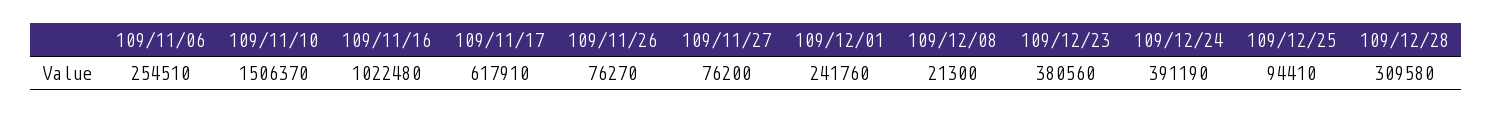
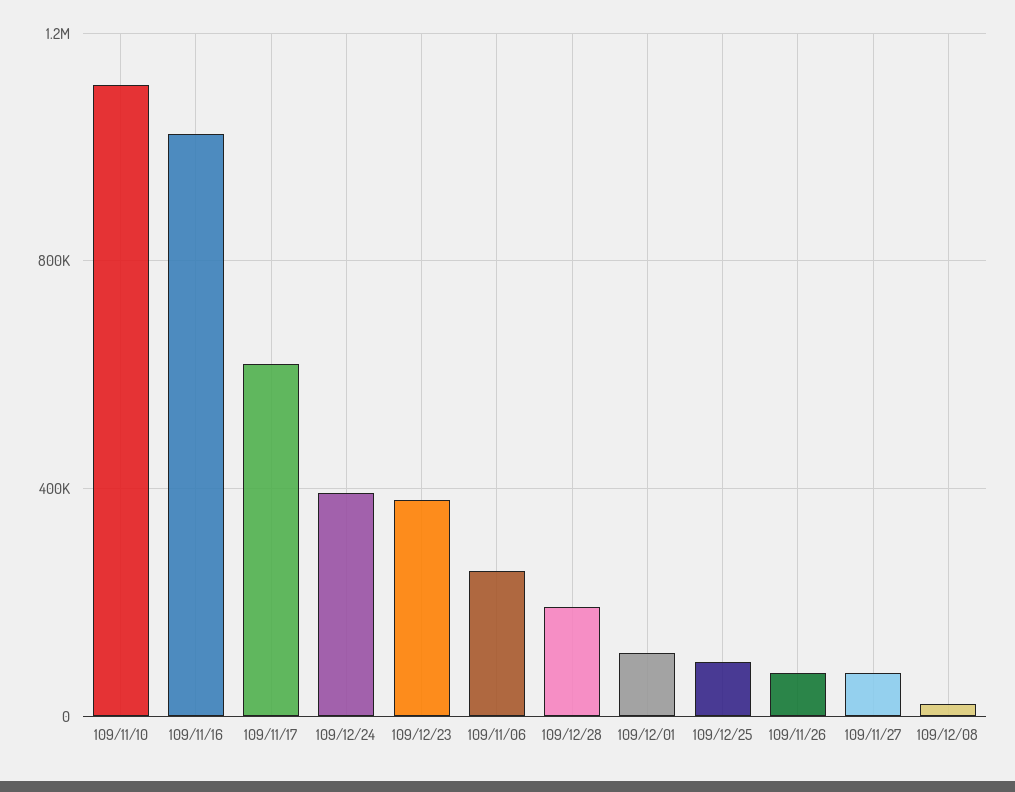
  {
    "109/11/06": 254510,
-   "109/11/10": 1506370,
+   "109/11/10": 1100000,
    "109/11/16": 1022480,
    "109/11/17": 617910,
    "109/11/26": 76270,
    "109/11/27": 76200,
-   "109/12/01": 241760,
+   "109/12/01": 100000,
    "109/12/08": 21300,
    "109/12/23": 380560,
    "109/12/24": 391190,
    "109/12/25": 94410,
-   "109/12/28": 309580
+   "109/12/28": 200000
  }

